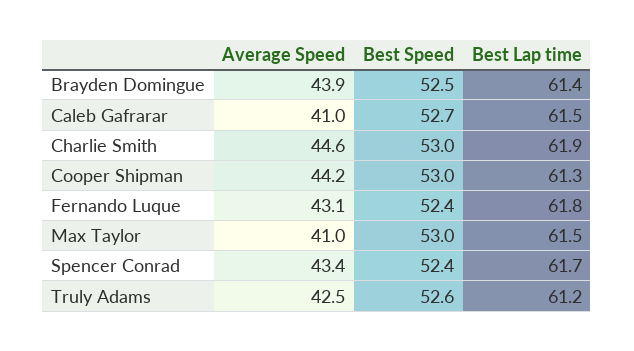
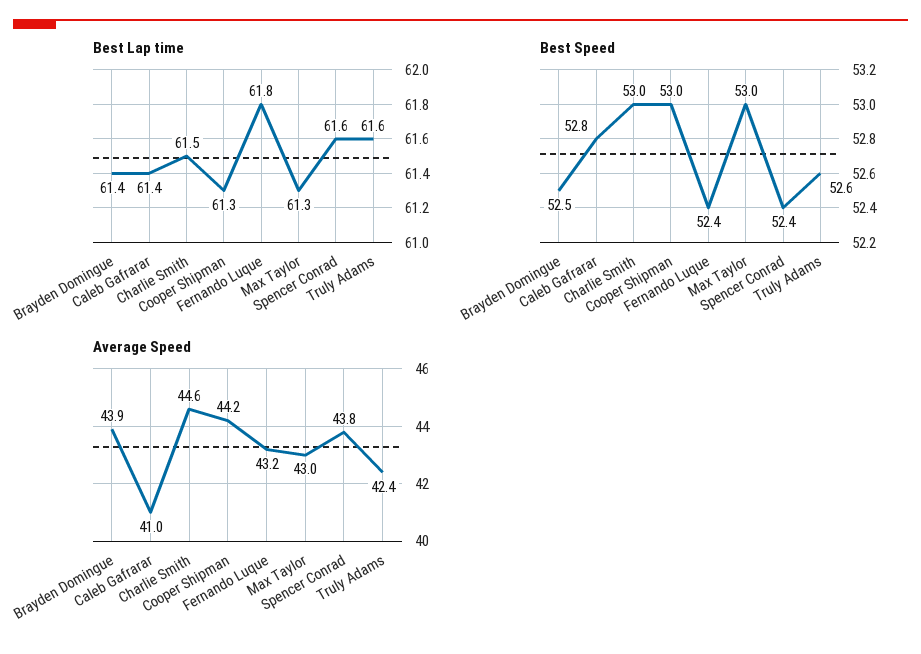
  {
    "Average Speed": {
      "Brayden Domingue": 43.9,
      "Caleb Gafrarar": 41,
      "Charlie Smith": 44.6,
      "Cooper Shipman": 44.2,
-     "Fernando Luque": 43.1,
+     "Fernando Luque": 43.2,
-     "Max Taylor": 41,
+     "Max Taylor": 43,
-     "Spencer Conrad": 43.4,
+     "Spencer Conrad": 43.8,
-     "Truly Adams": 42.5
+     "Truly Adams": 42.4
    },
    "Best Speed": {
      "Brayden Domingue": 52.5,
-     "Caleb Gafrarar": 52.7,
+     "Caleb Gafrarar": 52.8,
      "Charlie Smith": 53,
      "Cooper Shipman": 53,
      "Fernando Luque": 52.4,
      "Max Taylor": 53,
      "Spencer Conrad": 52.4,
      "Truly Adams": 52.6
    },
    "Best Lap time": {
      "Brayden Domingue": 61.4,
-     "Caleb Gafrarar": 61.5,
+     "Caleb Gafrarar": 61.4,
-     "Charlie Smith": 61.9,
+     "Charlie Smith": 61.5,
      "Cooper Shipman": 61.3,
      "Fernando Luque": 61.8,
-     "Max Taylor": 61.5,
+     "Max Taylor": 61.3,
-     "Spencer Conrad": 61.7,
+     "Spencer Conrad": 61.6,
-     "Truly Adams": 61.2
+     "Truly Adams": 61.6
    }
  }

